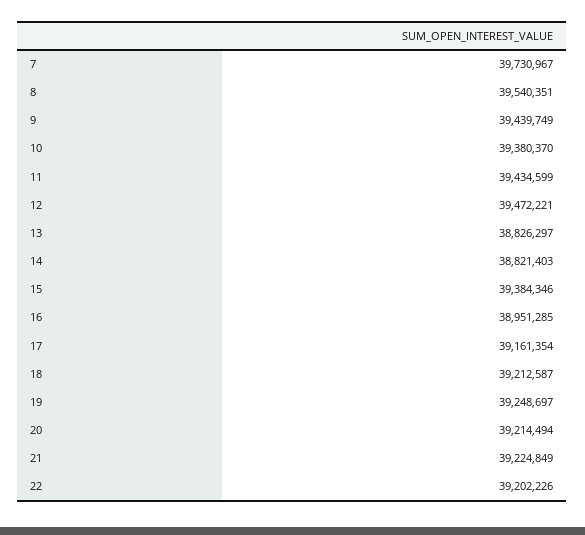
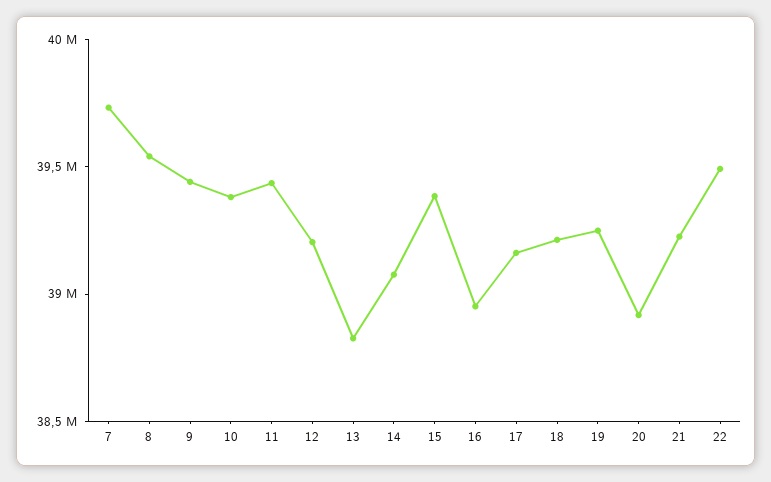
  {
    "7": 39730967,
    "8": 39540351,
    "9": 39439749,
    "10": 39380370,
    "11": 39434599,
-   "12": 39472221,
+   "12": 39200000,
    "13": 38826297,
-   "14": 38821403,
+   "14": 39100000,
    "15": 39384346,
    "16": 38951285,
    "17": 39161354,
    "18": 39212587,
    "19": 39248697,
-   "20": 39214494,
+   "20": 38900000,
    "21": 39224849,
-   "22": 39202226
+   "22": 39500000
  }

